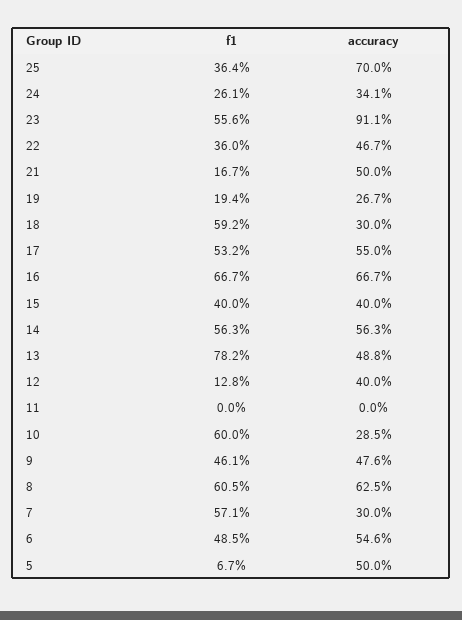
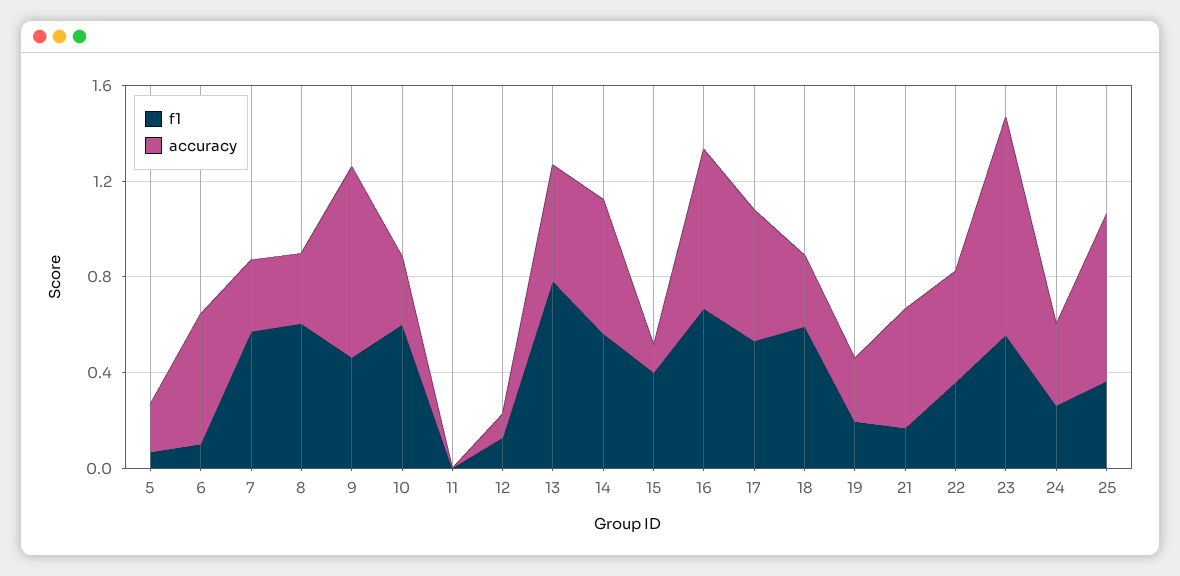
  {
    "f1": {
      "25": 0.364,
      "24": 0.261,
      "23": 0.556,
      "22": 0.36,
      "21": 0.167,
      "19": 0.194,
      "18": 0.592,
      "17": 0.532,
      "16": 0.667,
      "15": 0.4,
      "14": 0.563,
      "13": 0.782,
      "12": 0.128,
      "11": 0,
      "10": 0.6,
      "9": 0.461,
      "8": 0.605,
      "7": 0.571,
-     "6": 0.485,
+     "6": 0.1,
      "5": 0.067
    },
    "accuracy": {
      "25": 0.7,
      "24": 0.341,
      "23": 0.911,
      "22": 0.467,
      "21": 0.5,
      "19": 0.267,
      "18": 0.3,
      "17": 0.55,
      "16": 0.667,
-     "15": 0.4,
+     "15": 0.1,
      "14": 0.563,
      "13": 0.488,
-     "12": 0.4,
+     "12": 0.1,
      "11": 0,
      "10": 0.285,
-     "9": 0.476,
+     "9": 0.8,
-     "8": 0.625,
+     "8": 0.3,
      "7": 0.3,
      "6": 0.546,
-     "5": 0.5
+     "5": 0.2
    }
  }

